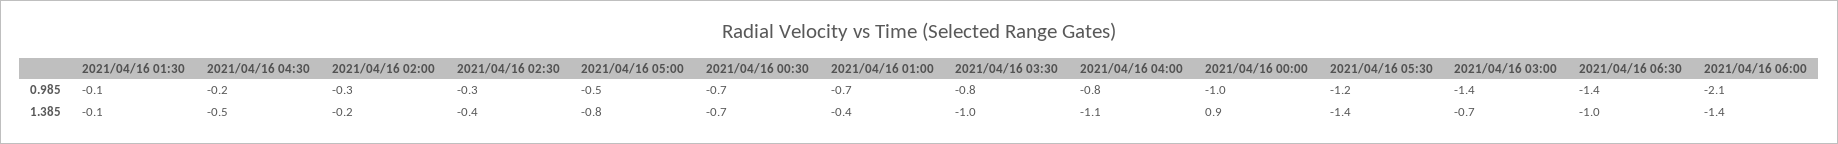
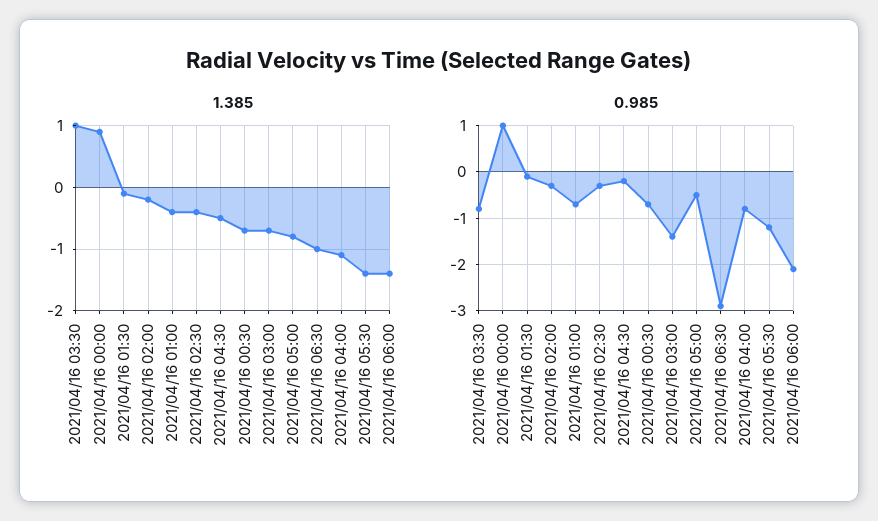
  {
    "0.985": {
      "2021/04/16 01:30": -0.1,
      "2021/04/16 04:30": -0.2,
      "2021/04/16 02:00": -0.3,
      "2021/04/16 02:30": -0.3,
      "2021/04/16 05:00": -0.5,
      "2021/04/16 00:30": -0.7,
      "2021/04/16 01:00": -0.7,
      "2021/04/16 03:30": -0.8,
      "2021/04/16 04:00": -0.8,
-     "2021/04/16 00:00": -1,
+     "2021/04/16 00:00": 1,
      "2021/04/16 05:30": -1.2,
      "2021/04/16 03:00": -1.4,
-     "2021/04/16 06:30": -1.4,
+     "2021/04/16 06:30": -3,
      "2021/04/16 06:00": -2.1
    },
    "1.385": {
      "2021/04/16 01:30": -0.1,
      "2021/04/16 04:30": -0.5,
      "2021/04/16 02:00": -0.2,
      "2021/04/16 02:30": -0.4,
      "2021/04/16 05:00": -0.8,
      "2021/04/16 00:30": -0.7,
      "2021/04/16 01:00": -0.4,
-     "2021/04/16 03:30": -1,
+     "2021/04/16 03:30": 1,
      "2021/04/16 04:00": -1.1,
      "2021/04/16 00:00": 0.9,
      "2021/04/16 05:30": -1.4,
      "2021/04/16 03:00": -0.7,
      "2021/04/16 06:30": -1,
      "2021/04/16 06:00": -1.4
    }
  }

